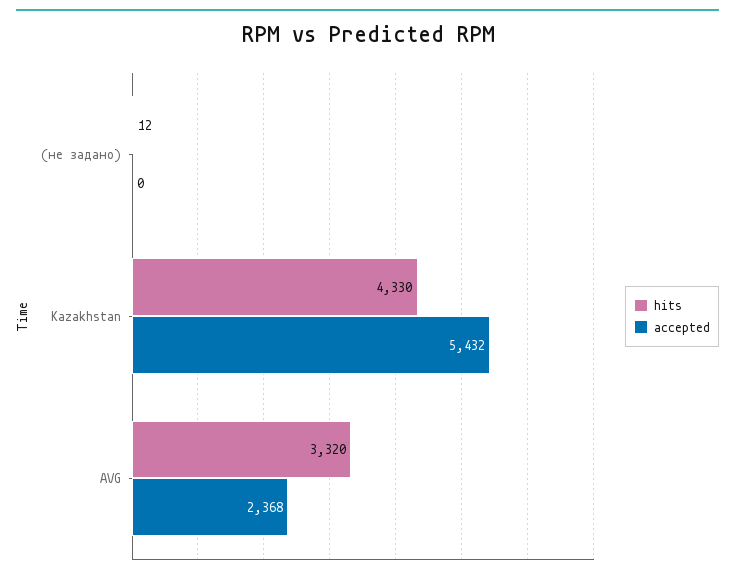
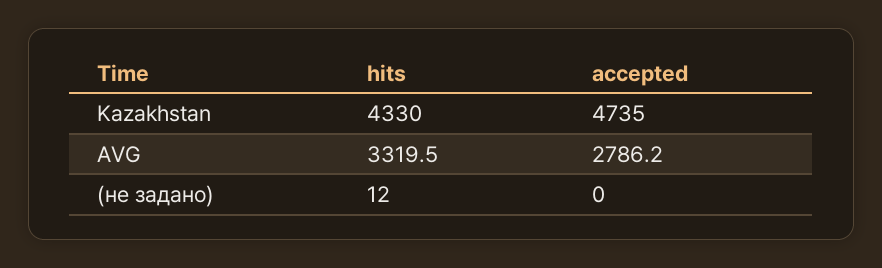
  {
    "hits": {
      "(не задано)": 12,
      "Kazakhstan": 4330,
      "AVG": 3319.5
    },
    "accepted": {
      "(не задано)": 0,
-     "Kazakhstan": 5432,
+     "Kazakhstan": 4735,
-     "AVG": 2368
+     "AVG": 2786.2
    }
  }

